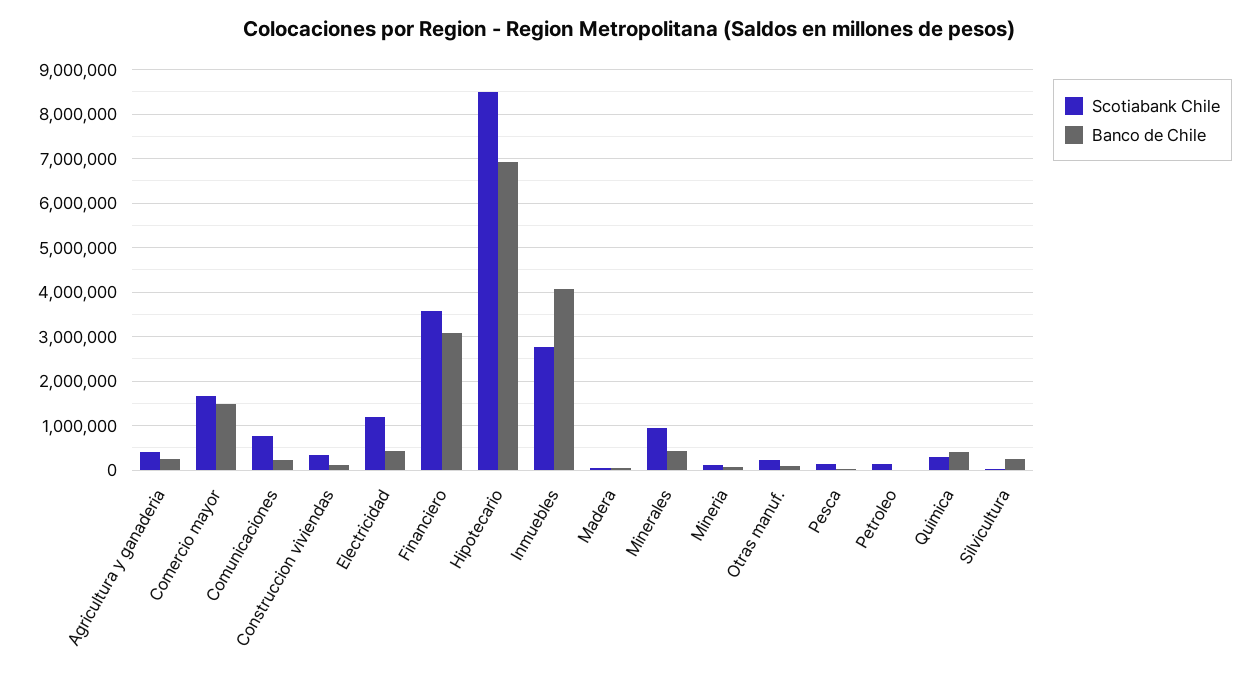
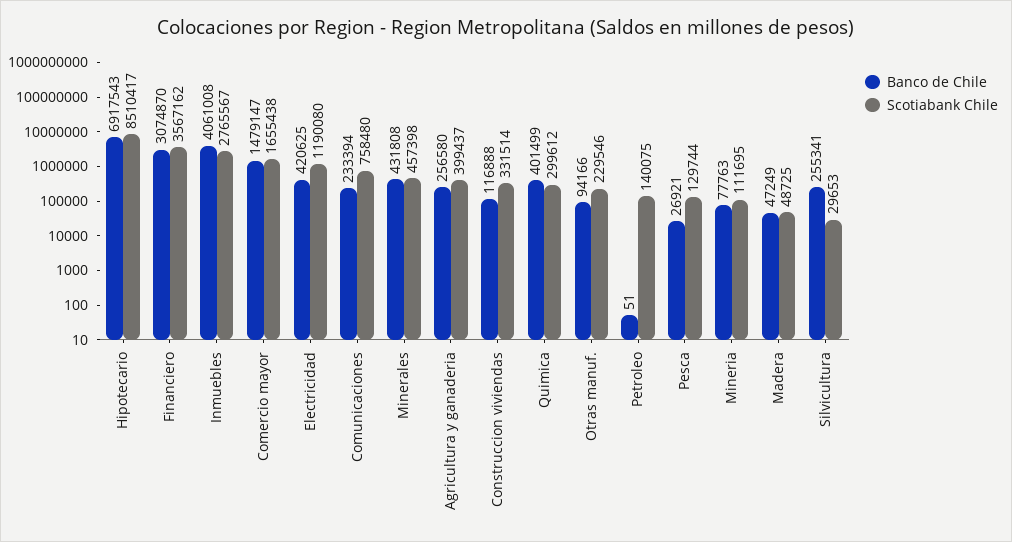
  {
    "Scotiabank Chile": {
      "Agricultura y ganaderia": 399437,
      "Comercio mayor": 1655438,
      "Comunicaciones": 758480,
      "Construccion viviendas": 331514,
      "Electricidad": 1190080,
      "Financiero": 3567162,
      "Hipotecario": 8510417,
      "Inmuebles": 2765567,
      "Madera": 48725,
-     "Minerales": 1000000,
+     "Minerales": 457398,
      "Mineria": 111695,
      "Otras manuf.": 229546,
      "Pesca": 129744,
      "Petroleo": 140075,
      "Quimica": 299612,
      "Silvicultura": 29653
    },
    "Banco de Chile": {
      "Agricultura y ganaderia": 256580,
      "Comercio mayor": 1479147,
      "Comunicaciones": 233394,
      "Construccion viviendas": 116888,
      "Electricidad": 420625,
      "Financiero": 3074870,
      "Hipotecario": 6917543,
      "Inmuebles": 4061008,
      "Madera": 47249,
      "Minerales": 431808,
      "Mineria": 77763,
      "Otras manuf.": 94166,
      "Pesca": 26921,
      "Petroleo": 51,
      "Quimica": 401499,
      "Silvicultura": 255341
    }
  }

